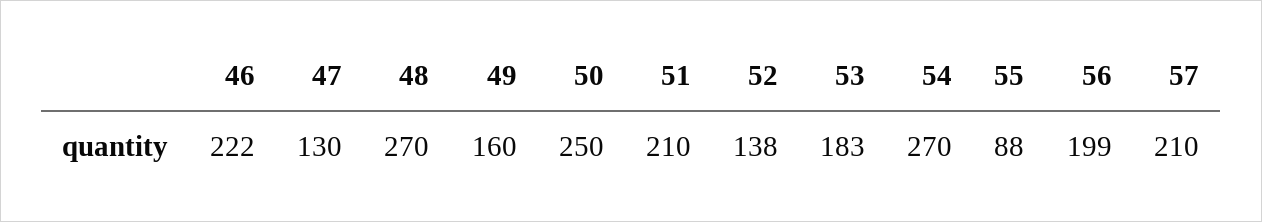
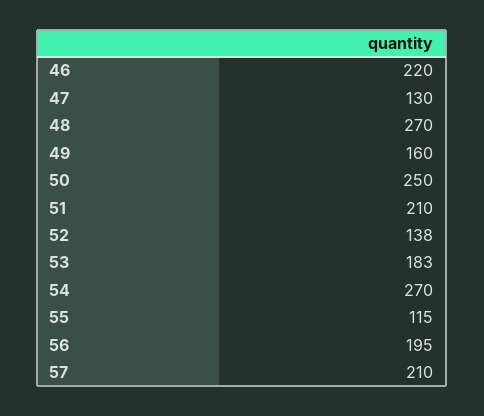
  {
-   "46": 222,
+   "46": 220,
    "47": 130,
    "48": 270,
    "49": 160,
    "50": 250,
    "51": 210,
    "52": 138,
    "53": 183,
    "54": 270,
-   "55": 88,
+   "55": 115,
-   "56": 199,
+   "56": 195,
    "57": 210
  }

